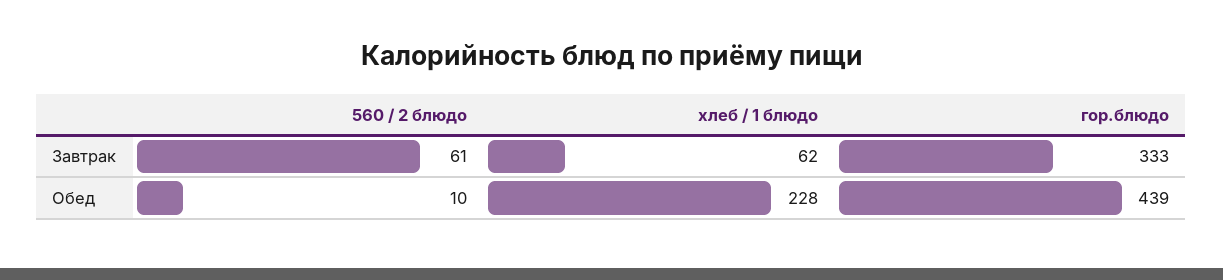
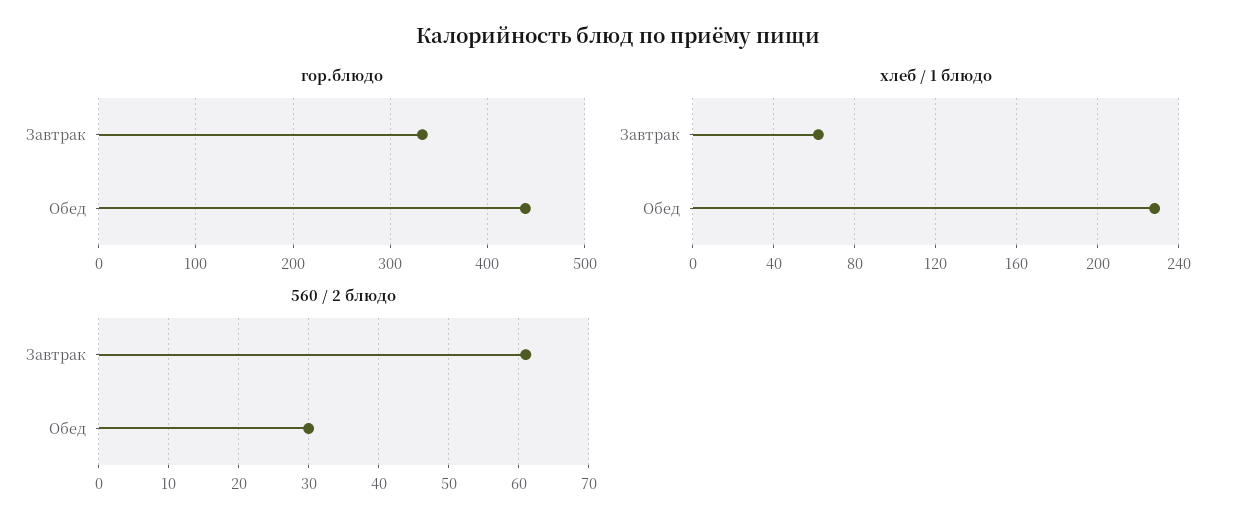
  {
    "560 / 2 блюдо": {
      "Завтрак": 61,
-     "Обед": 10
+     "Обед": 30
    },
    "хлеб / 1 блюдо": {
      "Завтрак": 62,
      "Обед": 228
    },
    "гор.блюдо": {
      "Завтрак": 333,
      "Обед": 439
    }
  }

